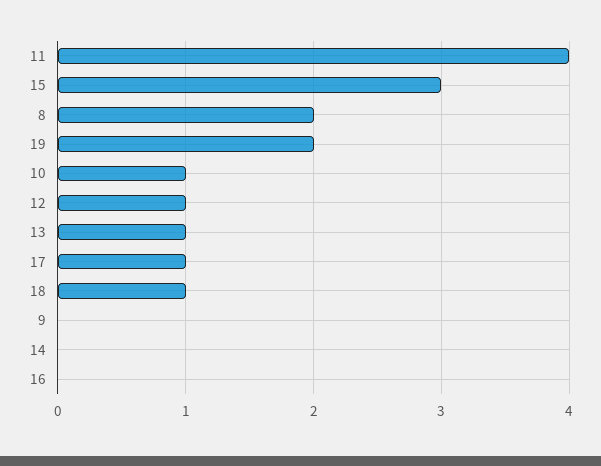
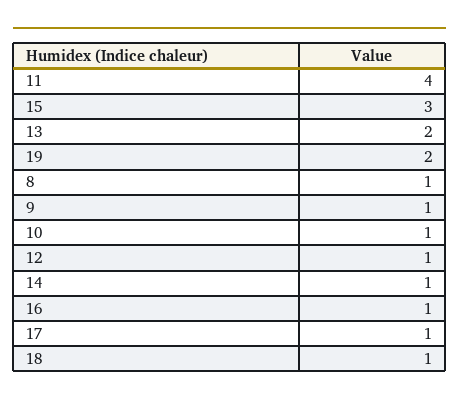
  {
    "11": 4,
    "15": 3,
-   "8": 2,
+   "8": 1,
    "19": 2,
    "10": 1,
    "12": 1,
-   "13": 1,
+   "13": 2,
    "17": 1,
    "18": 1,
-   "9": 0,
+   "9": 1,
-   "14": 0,
+   "14": 1,
-   "16": 0
+   "16": 1
  }

